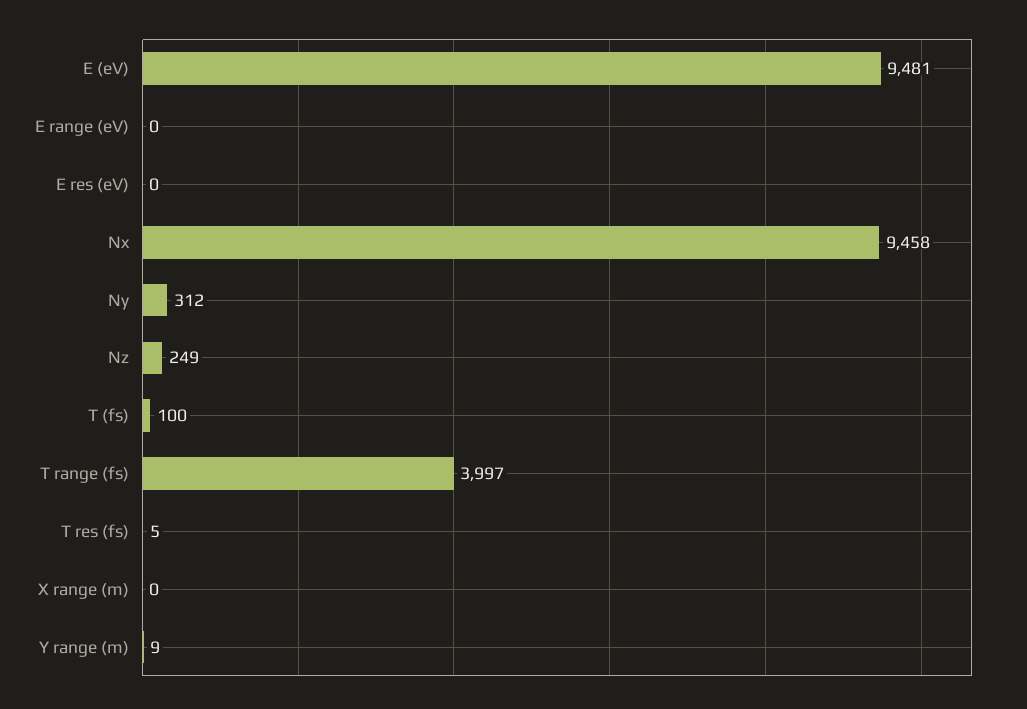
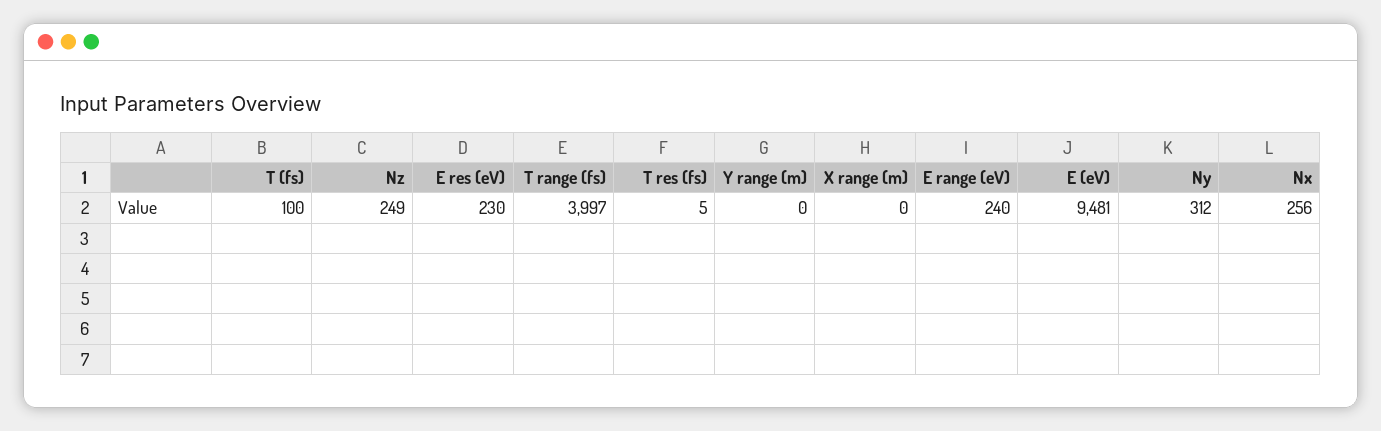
  {
    "E (eV)": 9481,
-   "E range (eV)": 0,
+   "E range (eV)": 240,
-   "E res (eV)": 0,
+   "E res (eV)": 230,
-   "Nx": 9458,
+   "Nx": 256,
    "Ny": 312,
    "Nz": 249,
    "T (fs)": 100,
    "T range (fs)": 3997,
    "T res (fs)": 5,
    "X range (m)": 0,
-   "Y range (m)": 9
+   "Y range (m)": 0
  }

